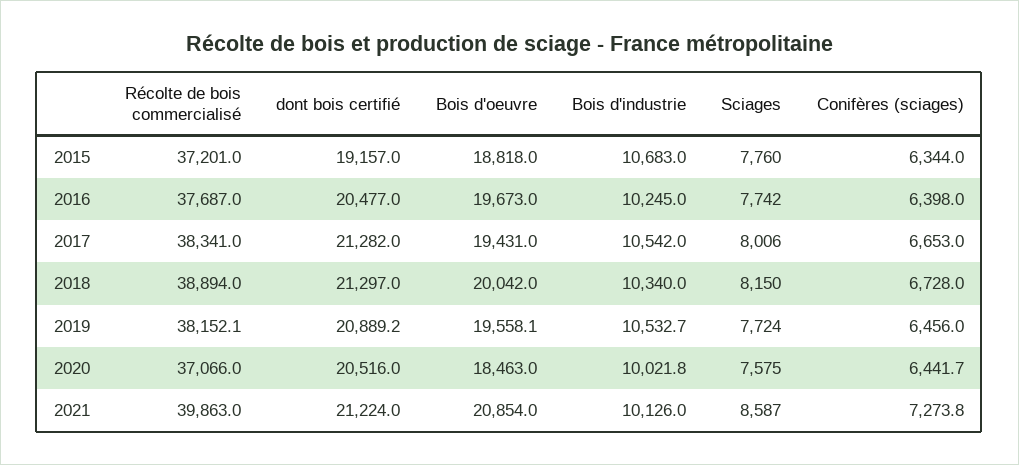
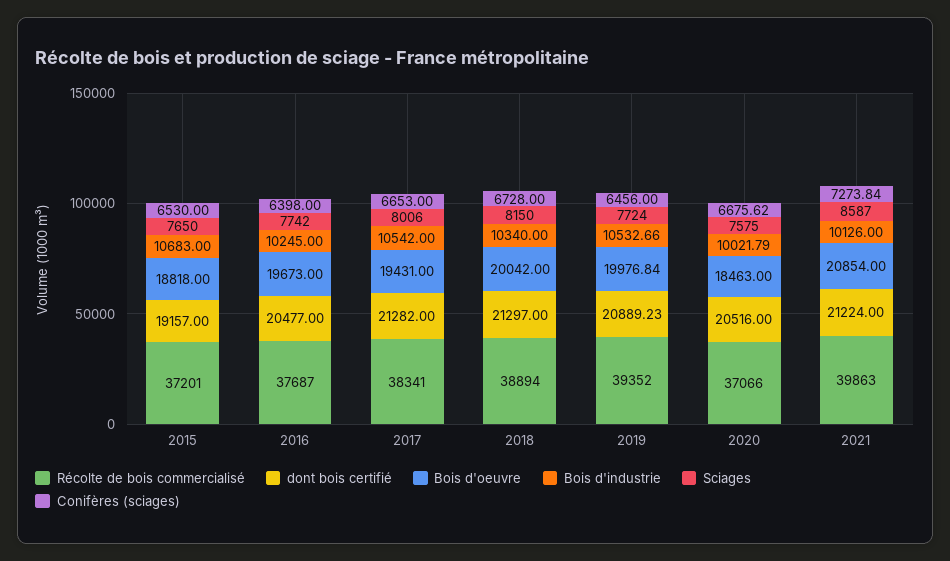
  {
    "Récolte de bois commercialisé": {
      "2015": 37201,
      "2016": 37687,
      "2017": 38341,
      "2018": 38894,
-     "2019": 38152.1,
+     "2019": 39352,
      "2020": 37066,
      "2021": 39863
    },
    "dont bois certifié": {
      "2015": 19157,
      "2016": 20477,
      "2017": 21282,
      "2018": 21297,
      "2019": 20889.23,
      "2020": 20516,
      "2021": 21224
    },
    "Bois d'oeuvre": {
      "2015": 18818,
      "2016": 19673,
      "2017": 19431,
      "2018": 20042,
-     "2019": 19558.1,
+     "2019": 19976.84,
      "2020": 18463,
      "2021": 20854
    },
    "Bois d'industrie": {
      "2015": 10683,
      "2016": 10245,
      "2017": 10542,
      "2018": 10340,
      "2019": 10532.66,
      "2020": 10021.79,
      "2021": 10126
    },
    "Sciages": {
-     "2015": 7760,
+     "2015": 7650,
      "2016": 7742,
      "2017": 8006,
      "2018": 8150,
      "2019": 7724,
      "2020": 7575,
      "2021": 8587
    },
    "Conifères (sciages)": {
-     "2015": 6344,
+     "2015": 6530,
      "2016": 6398,
      "2017": 6653,
      "2018": 6728,
      "2019": 6456,
-     "2020": 6441.7,
+     "2020": 6675.62,
      "2021": 7273.84
    }
  }

